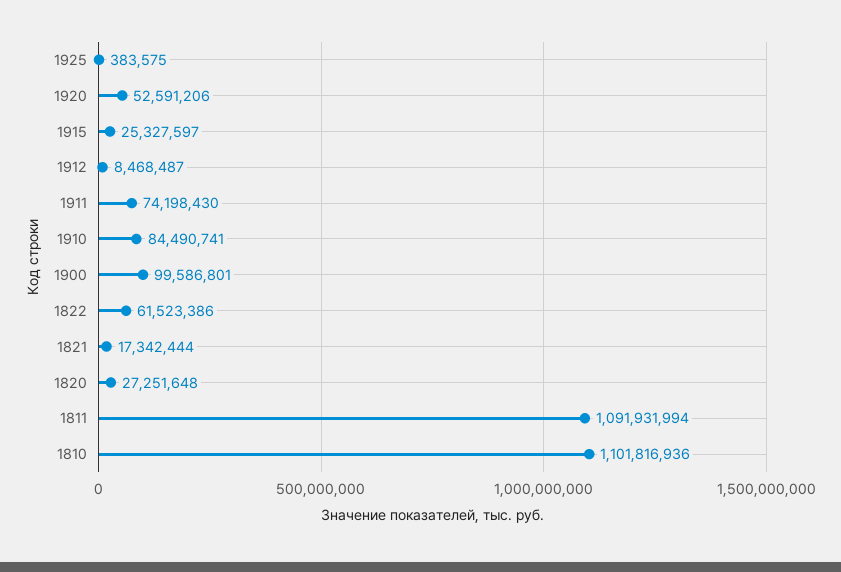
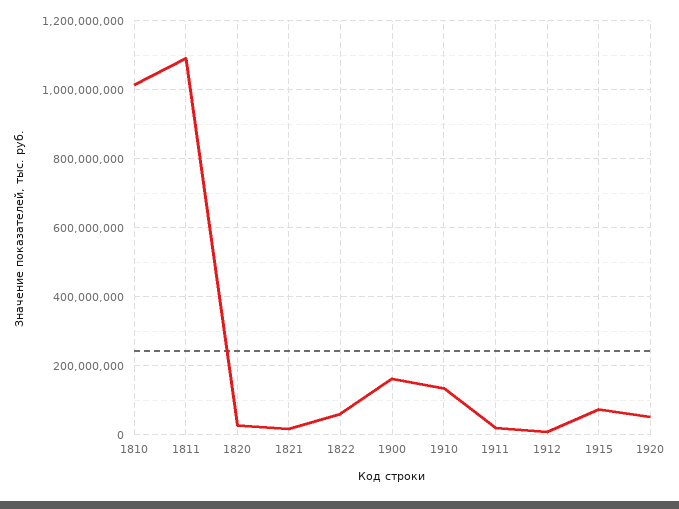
  {
-   "1925": 383575,
    "1920": 52591206,
-   "1915": 25327597,
+   "1915": 80000000,
    "1912": 8468487,
-   "1911": 74198430,
+   "1911": 20000000,
-   "1910": 84490741,
+   "1910": 140000000,
-   "1900": 99586801,
+   "1900": 160000000,
    "1822": 61523386,
    "1821": 17342444,
    "1820": 27251648,
    "1811": 1091931994,
-   "1810": 1101816936
+   "1810": 1020000000
  }

